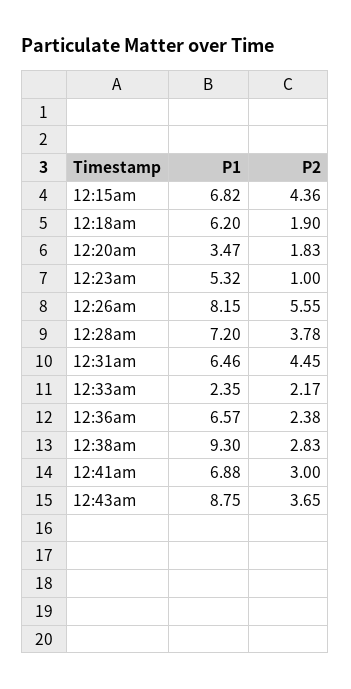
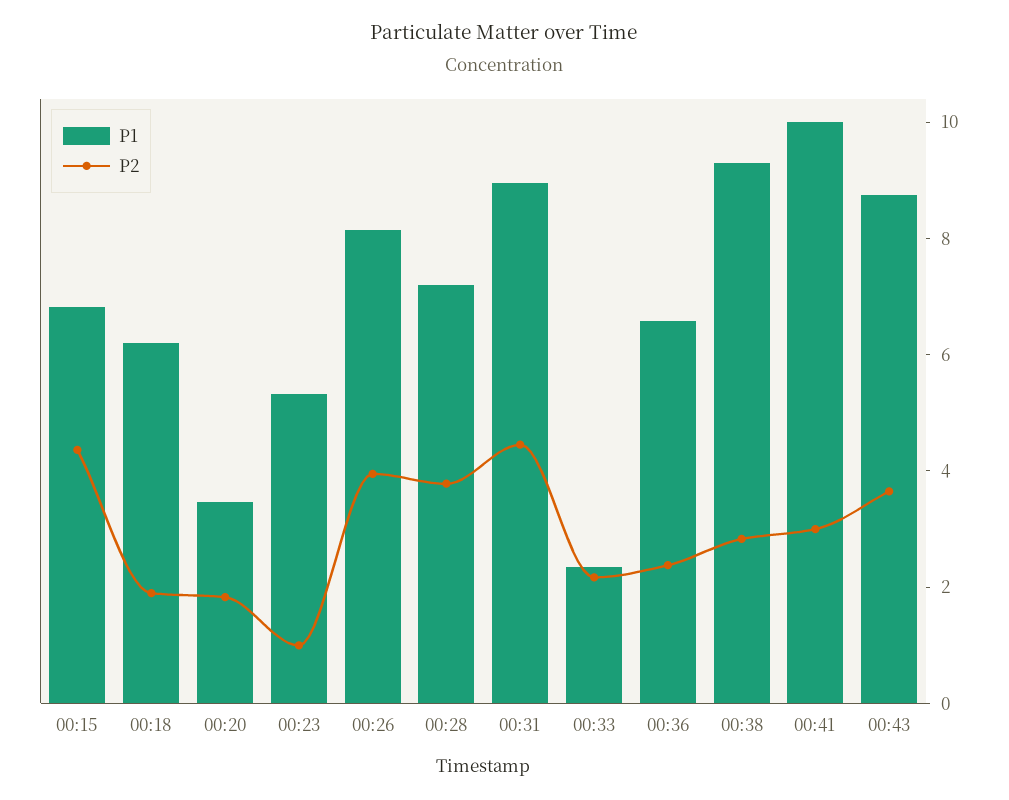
  {
    "P1": {
      "12:15am": 6.82,
      "12:18am": 6.2,
      "12:20am": 3.47,
      "12:23am": 5.32,
      "12:26am": 8.15,
      "12:28am": 7.2,
-     "12:31am": 6.46,
+     "12:31am": 9,
      "12:33am": 2.35,
      "12:36am": 6.57,
      "12:38am": 9.3,
-     "12:41am": 6.88,
+     "12:41am": 10,
      "12:43am": 8.75
    },
    "P2": {
      "12:15am": 4.36,
      "12:18am": 1.9,
      "12:20am": 1.83,
      "12:23am": 1,
-     "12:26am": 5.55,
+     "12:26am": 4,
      "12:28am": 3.78,
      "12:31am": 4.45,
      "12:33am": 2.17,
      "12:36am": 2.38,
      "12:38am": 2.83,
      "12:41am": 3,
      "12:43am": 3.65
    }
  }

